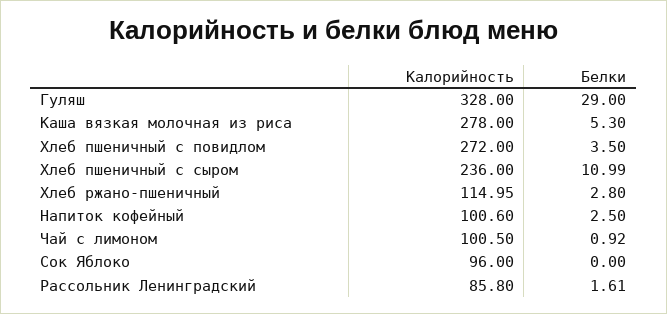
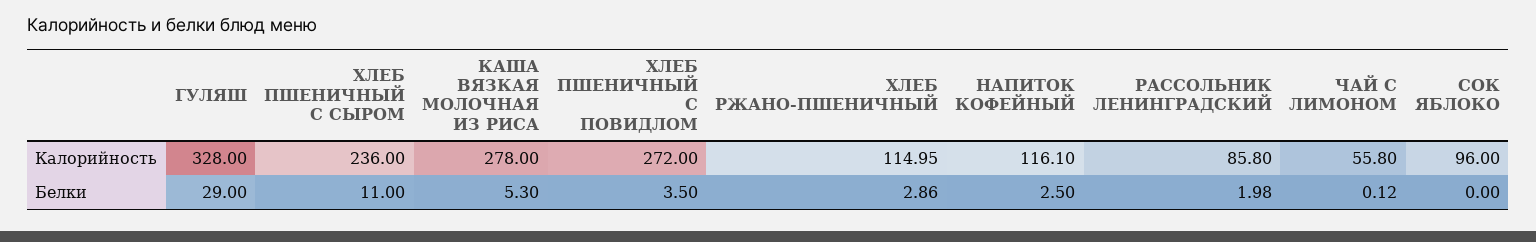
  {
    "Калорийность": {
      "Гуляш": 328,
      "Каша вязкая молочная из риса": 278,
      "Хлеб пшеничный с повидлом": 272,
      "Хлеб пшеничный с сыром": 236,
      "Хлеб ржано-пшеничный": 114.95,
-     "Напиток кофейный": 100.6,
+     "Напиток кофейный": 116.1,
-     "Чай с лимоном": 100.5,
+     "Чай с лимоном": 55.8,
      "Сок Яблоко": 96,
      "Рассольник Ленинградский": 85.8
    },
    "Белки": {
      "Гуляш": 29,
      "Каша вязкая молочная из риса": 5.3,
      "Хлеб пшеничный с повидлом": 3.5,
-     "Хлеб пшеничный с сыром": 10.99,
+     "Хлеб пшеничный с сыром": 11,
-     "Хлеб ржано-пшеничный": 2.8,
+     "Хлеб ржано-пшеничный": 2.86,
      "Напиток кофейный": 2.5,
-     "Чай с лимоном": 0.92,
+     "Чай с лимоном": 0.12,
      "Сок Яблоко": 0,
-     "Рассольник Ленинградский": 1.61
+     "Рассольник Ленинградский": 1.98
    }
  }

